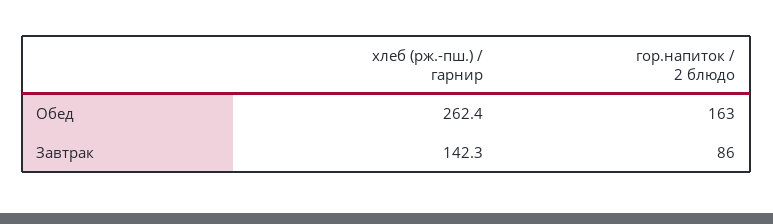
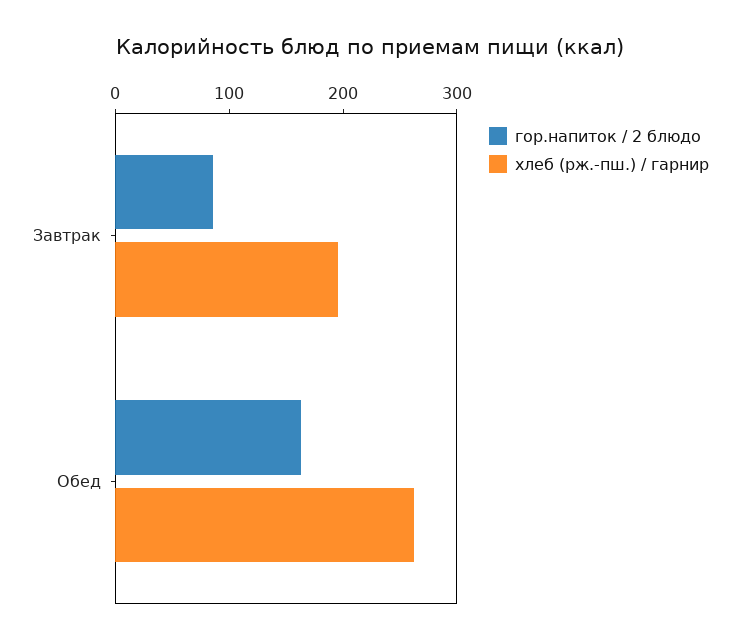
  {
    "хлеб (рж.-пш.) / гарнир": {
      "Обед": 262.4,
-     "Завтрак": 142.3
+     "Завтрак": 200
    },
    "гор.напиток / 2 блюдо": {
      "Обед": 163,
      "Завтрак": 86
    }
  }

